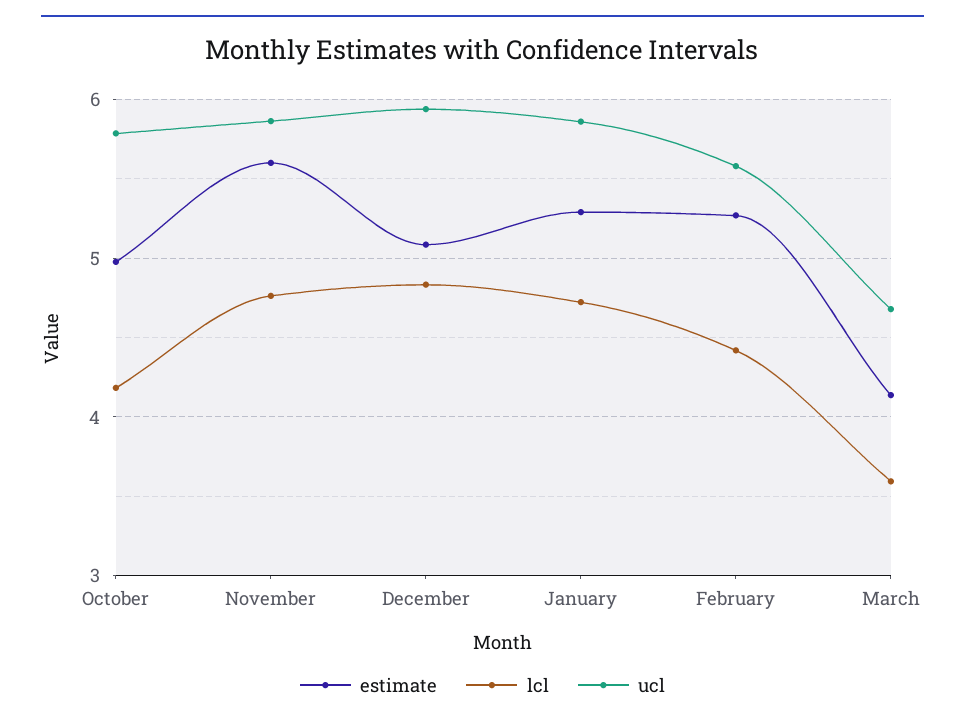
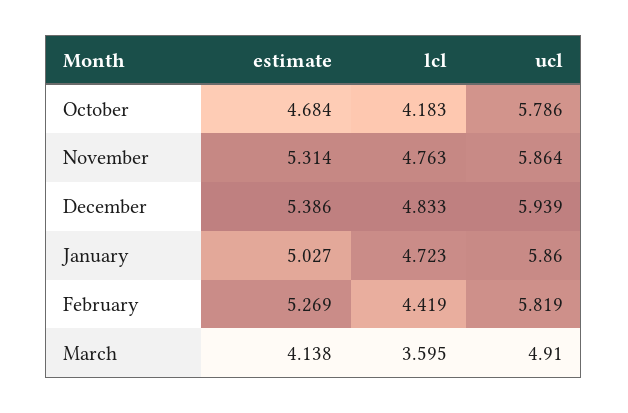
  {
    "estimate": {
-     "October": 5,
+     "October": 4.684,
-     "November": 5.6,
+     "November": 5.314,
-     "December": 5.1,
+     "December": 5.386,
-     "January": 5.3,
+     "January": 5.027,
      "February": 5.269,
      "March": 4.138
    },
    "lcl": {
      "October": 4.183,
      "November": 4.763,
      "December": 4.833,
      "January": 4.723,
      "February": 4.419,
      "March": 3.595
    },
    "ucl": {
      "October": 5.786,
      "November": 5.864,
      "December": 5.939,
      "January": 5.86,
-     "February": 5.6,
+     "February": 5.819,
-     "March": 4.7
+     "March": 4.91
    }
  }

